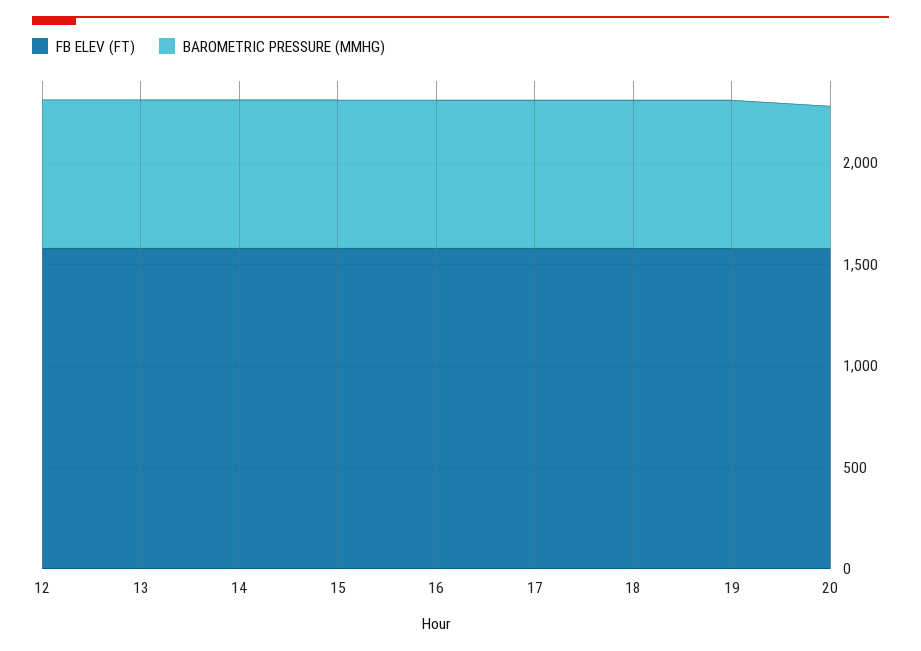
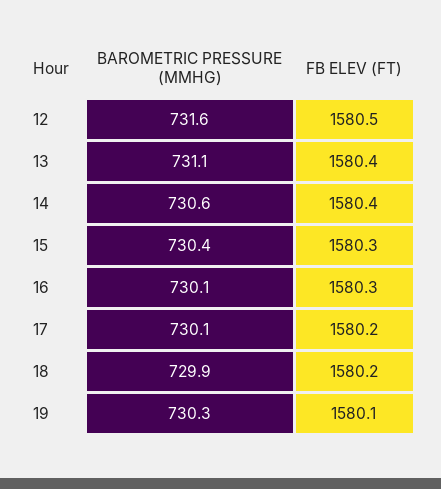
  {
    "FB ELEV (FT)": {
      "12": 1580.5,
      "13": 1580.4,
      "14": 1580.4,
      "15": 1580.3,
      "16": 1580.3,
      "17": 1580.2,
      "18": 1580.2,
-     "19": 1580.1,
+     "19": 1580.1
-     "20": 1600
    },
    "BAROMETRIC PRESSURE (MMHG)": {
      "12": 731.6,
      "13": 731.1,
      "14": 730.6,
      "15": 730.4,
      "16": 730.1,
      "17": 730.1,
      "18": 729.9,
-     "19": 730.3,
+     "19": 730.3
-     "20": 700
    }
  }

